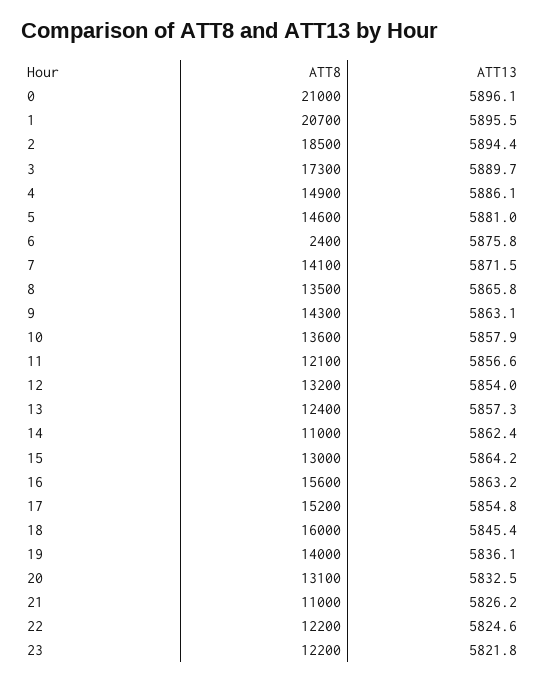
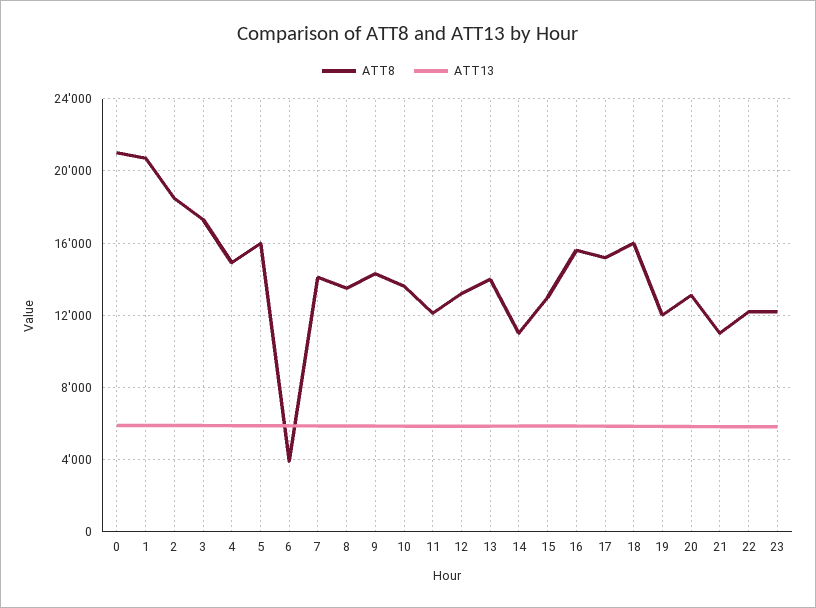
  {
    "ATT8": {
      "0": 21000,
      "1": 20700,
      "2": 18500,
      "3": 17300,
      "4": 14900,
-     "5": 14600,
+     "5": 16000,
-     "6": 2400,
+     "6": 4000,
      "7": 14100,
      "8": 13500,
      "9": 14300,
      "10": 13600,
      "11": 12100,
      "12": 13200,
-     "13": 12400,
+     "13": 14000,
      "14": 11000,
      "15": 13000,
      "16": 15600,
      "17": 15200,
      "18": 16000,
-     "19": 14000,
+     "19": 12000,
      "20": 13100,
      "21": 11000,
      "22": 12200,
      "23": 12200
    },
    "ATT13": {
      "0": 5896.1,
      "1": 5895.5,
      "2": 5894.4,
      "3": 5889.7,
      "4": 5886.1,
      "5": 5881,
      "6": 5875.8,
      "7": 5871.5,
      "8": 5865.8,
      "9": 5863.1,
      "10": 5857.9,
      "11": 5856.6,
      "12": 5854,
      "13": 5857.3,
      "14": 5862.4,
      "15": 5864.2,
      "16": 5863.2,
      "17": 5854.8,
      "18": 5845.4,
      "19": 5836.1,
      "20": 5832.5,
      "21": 5826.2,
      "22": 5824.6,
      "23": 5821.8
    }
  }

